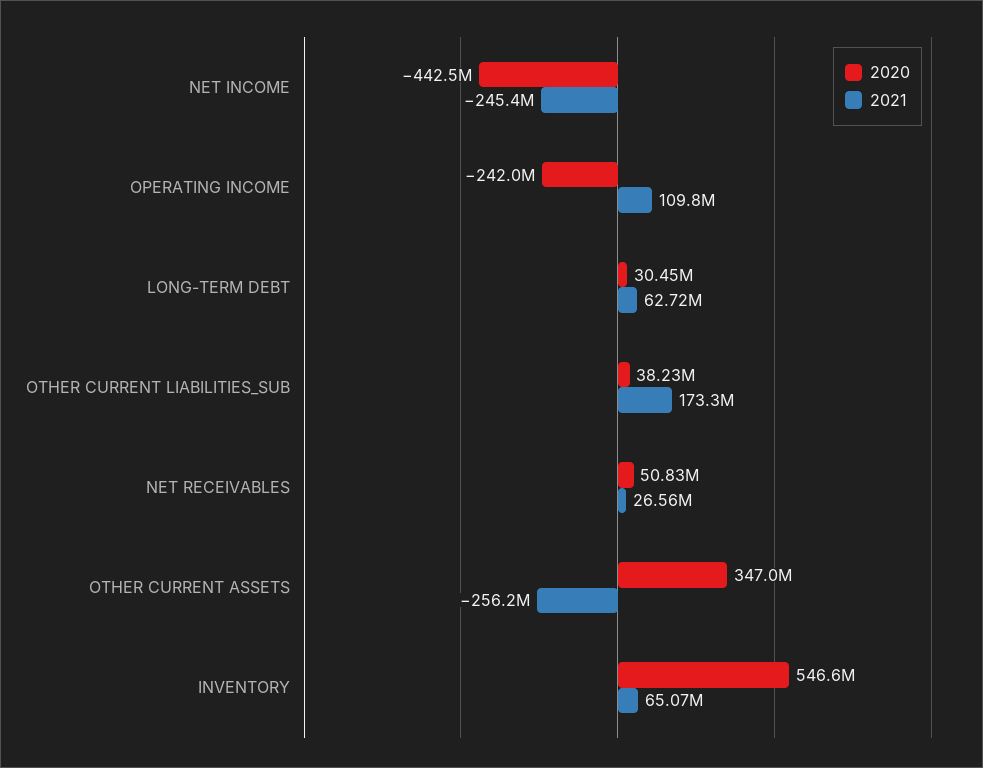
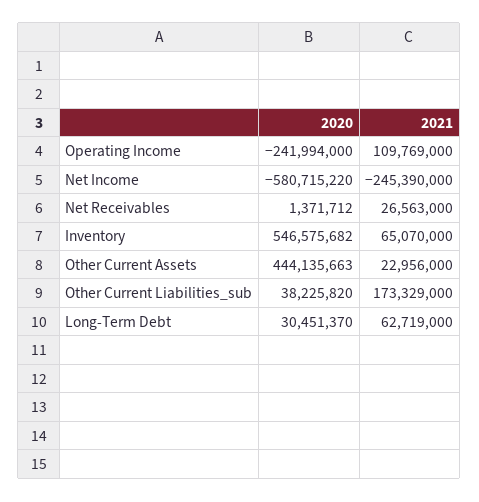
  {
    "2020": {
-     "NET INCOME": -442500000,
+     "NET INCOME": -580715220,
      "OPERATING INCOME": -241994000,
      "LONG-TERM DEBT": 30451370,
      "OTHER CURRENT LIABILITIES_SUB": 38225820,
-     "NET RECEIVABLES": 50830000,
+     "NET RECEIVABLES": 1371712,
-     "OTHER CURRENT ASSETS": 347000000,
+     "OTHER CURRENT ASSETS": 444135663,
      "INVENTORY": 546575682
    },
    "2021": {
      "NET INCOME": -245390000,
      "OPERATING INCOME": 109769000,
      "LONG-TERM DEBT": 62719000,
      "OTHER CURRENT LIABILITIES_SUB": 173329000,
      "NET RECEIVABLES": 26563000,
-     "OTHER CURRENT ASSETS": -256200000,
+     "OTHER CURRENT ASSETS": 22956000,
      "INVENTORY": 65070000
    }
  }

